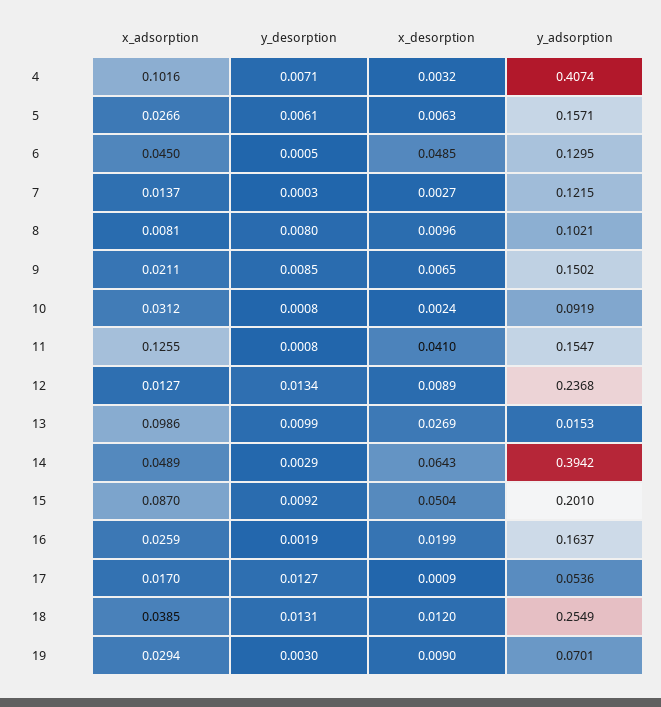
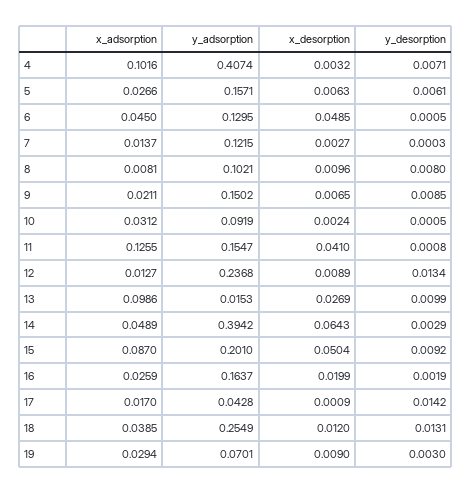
  {
    "x_adsorption": {
      "4": 0.1016,
      "5": 0.0266,
      "6": 0.045,
      "7": 0.0137,
      "8": 0.0081,
      "9": 0.0211,
      "10": 0.0312,
      "11": 0.1255,
      "12": 0.0127,
      "13": 0.0986,
      "14": 0.0489,
      "15": 0.087,
      "16": 0.0259,
      "17": 0.017,
      "18": 0.0385,
      "19": 0.0294
    },
    "y_desorption": {
      "4": 0.0071,
      "5": 0.0061,
      "6": 0.0005,
      "7": 0.0003,
      "8": 0.008,
      "9": 0.0085,
-     "10": 0.0008,
+     "10": 0.0005,
      "11": 0.0008,
      "12": 0.0134,
      "13": 0.0099,
      "14": 0.0029,
      "15": 0.0092,
      "16": 0.0019,
-     "17": 0.0127,
+     "17": 0.0142,
      "18": 0.0131,
      "19": 0.003
    },
    "x_desorption": {
      "4": 0.0032,
      "5": 0.0063,
      "6": 0.0485,
      "7": 0.0027,
      "8": 0.0096,
      "9": 0.0065,
      "10": 0.0024,
      "11": 0.041,
      "12": 0.0089,
      "13": 0.0269,
      "14": 0.0643,
      "15": 0.0504,
      "16": 0.0199,
      "17": 0.0009,
      "18": 0.012,
      "19": 0.009
    },
    "y_adsorption": {
      "4": 0.4074,
      "5": 0.1571,
      "6": 0.1295,
      "7": 0.1215,
      "8": 0.1021,
      "9": 0.1502,
      "10": 0.0919,
      "11": 0.1547,
      "12": 0.2368,
      "13": 0.0153,
      "14": 0.3942,
      "15": 0.201,
      "16": 0.1637,
-     "17": 0.0536,
+     "17": 0.0428,
      "18": 0.2549,
      "19": 0.0701
    }
  }

